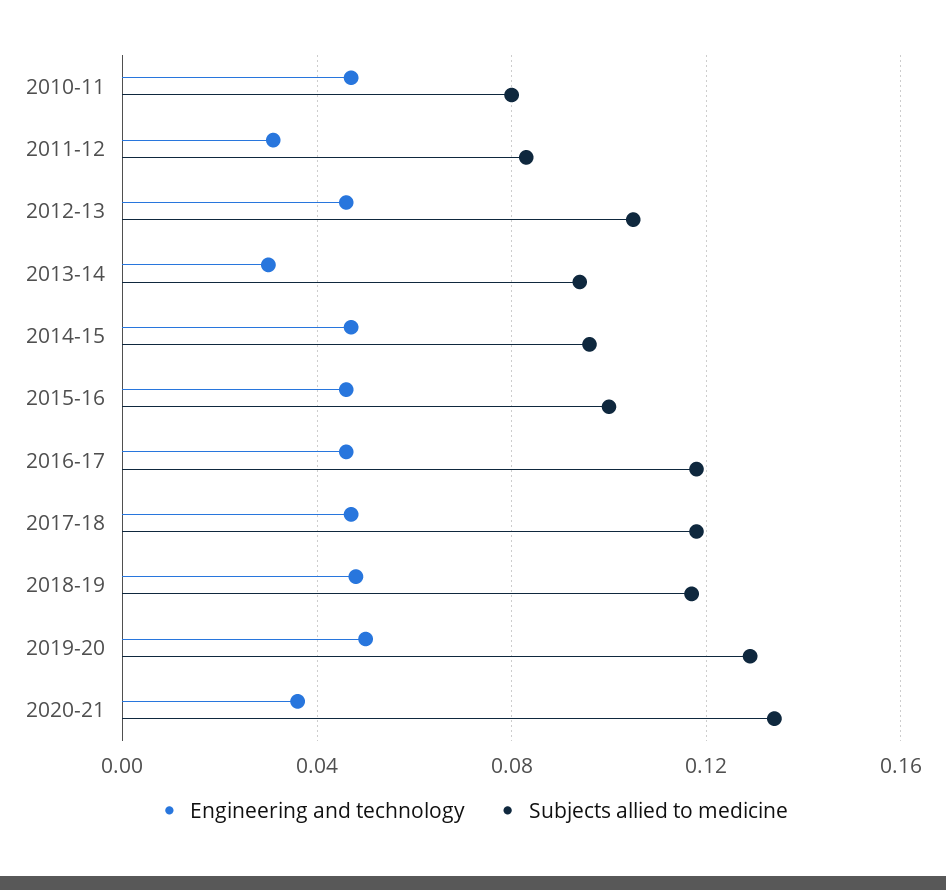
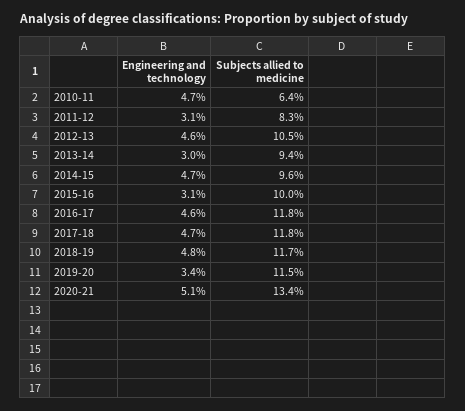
  {
    "Engineering and technology": {
      "2010-11": 0.047,
      "2011-12": 0.031,
      "2012-13": 0.046,
      "2013-14": 0.03,
      "2014-15": 0.047,
-     "2015-16": 0.045,
+     "2015-16": 0.031,
      "2016-17": 0.046,
      "2017-18": 0.047,
      "2018-19": 0.048,
-     "2019-20": 0.05,
+     "2019-20": 0.034,
-     "2020-21": 0.035
+     "2020-21": 0.051
    },
    "Subjects allied to medicine": {
-     "2010-11": 0.08,
+     "2010-11": 0.064,
      "2011-12": 0.083,
      "2012-13": 0.105,
      "2013-14": 0.094,
      "2014-15": 0.096,
      "2015-16": 0.1,
      "2016-17": 0.118,
      "2017-18": 0.118,
      "2018-19": 0.117,
-     "2019-20": 0.13,
+     "2019-20": 0.115,
      "2020-21": 0.134
    }
  }

